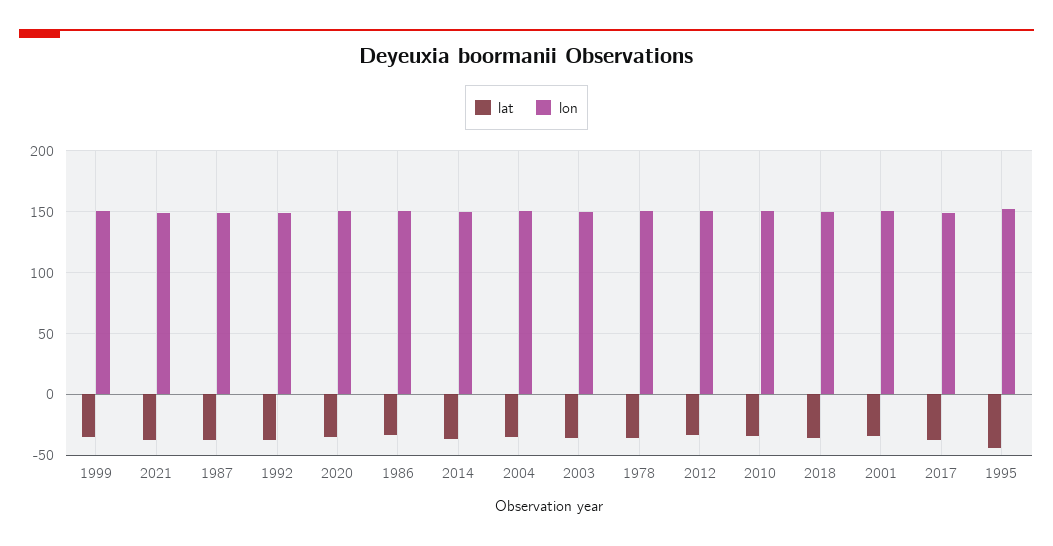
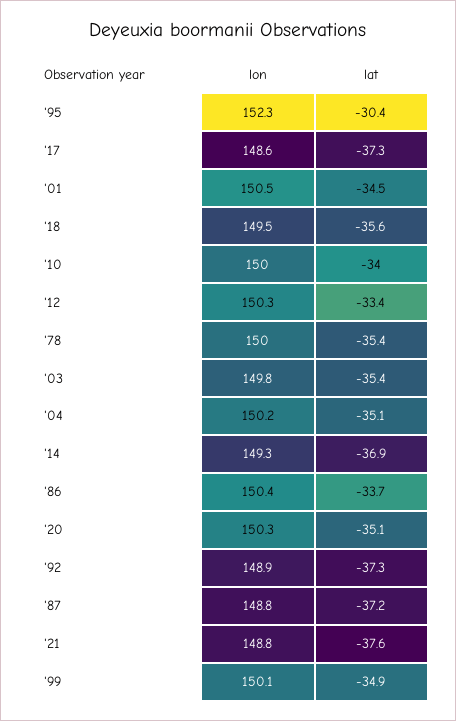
  {
    "lat": {
      "1999": -34.9,
      "2021": -37.6,
      "1987": -37.2,
      "1992": -37.3,
      "2020": -35.1,
      "1986": -33.7,
      "2014": -36.9,
      "2004": -35.1,
      "2003": -35.4,
      "1978": -35.4,
      "2012": -33.4,
      "2010": -34,
      "2018": -35.6,
      "2001": -34.5,
      "2017": -37.3,
-     "1995": -45
+     "1995": -30.4
    },
    "lon": {
      "1999": 150.1,
      "2021": 148.8,
      "1987": 148.8,
      "1992": 148.9,
      "2020": 150.3,
      "1986": 150.4,
      "2014": 149.3,
      "2004": 150.2,
      "2003": 149.8,
      "1978": 150,
      "2012": 150.3,
      "2010": 150,
      "2018": 149.5,
      "2001": 150.5,
      "2017": 148.6,
      "1995": 152.3
    }
  }

